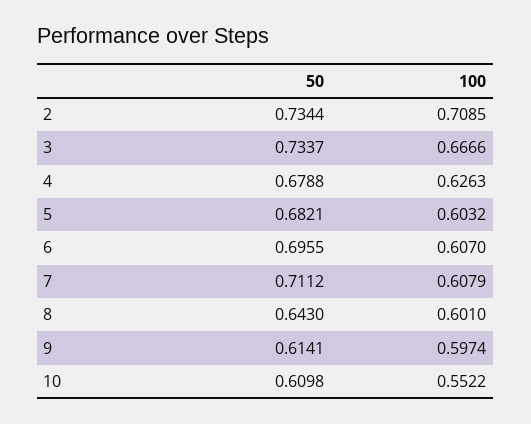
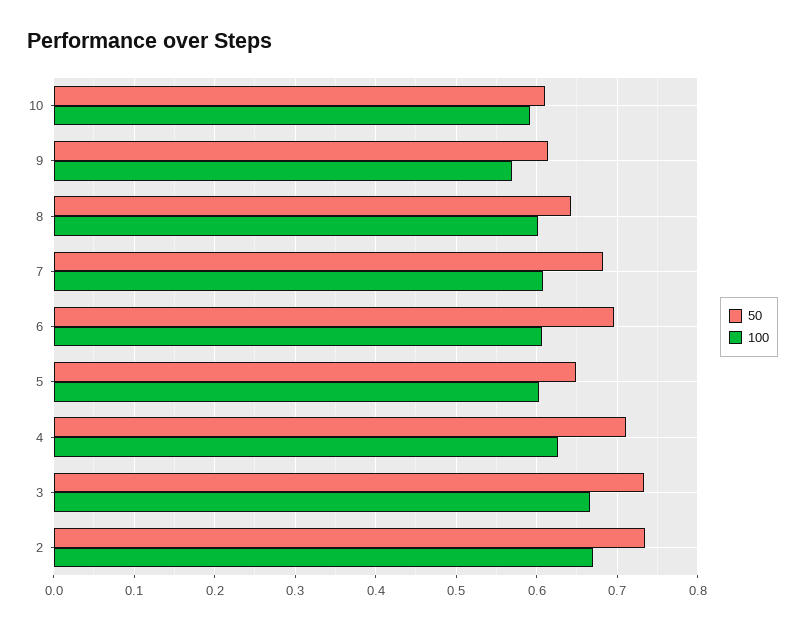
  {
    "50": {
      "2": 0.7344,
      "3": 0.7337,
-     "4": 0.6788,
+     "4": 0.71,
-     "5": 0.6821,
+     "5": 0.65,
      "6": 0.6955,
-     "7": 0.7112,
+     "7": 0.68,
      "8": 0.643,
      "9": 0.6141,
      "10": 0.6098
    },
    "100": {
-     "2": 0.7085,
+     "2": 0.67,
      "3": 0.6666,
      "4": 0.6263,
      "5": 0.6032,
      "6": 0.607,
      "7": 0.6079,
      "8": 0.601,
-     "9": 0.5974,
+     "9": 0.57,
-     "10": 0.5522
+     "10": 0.59
    }
  }

